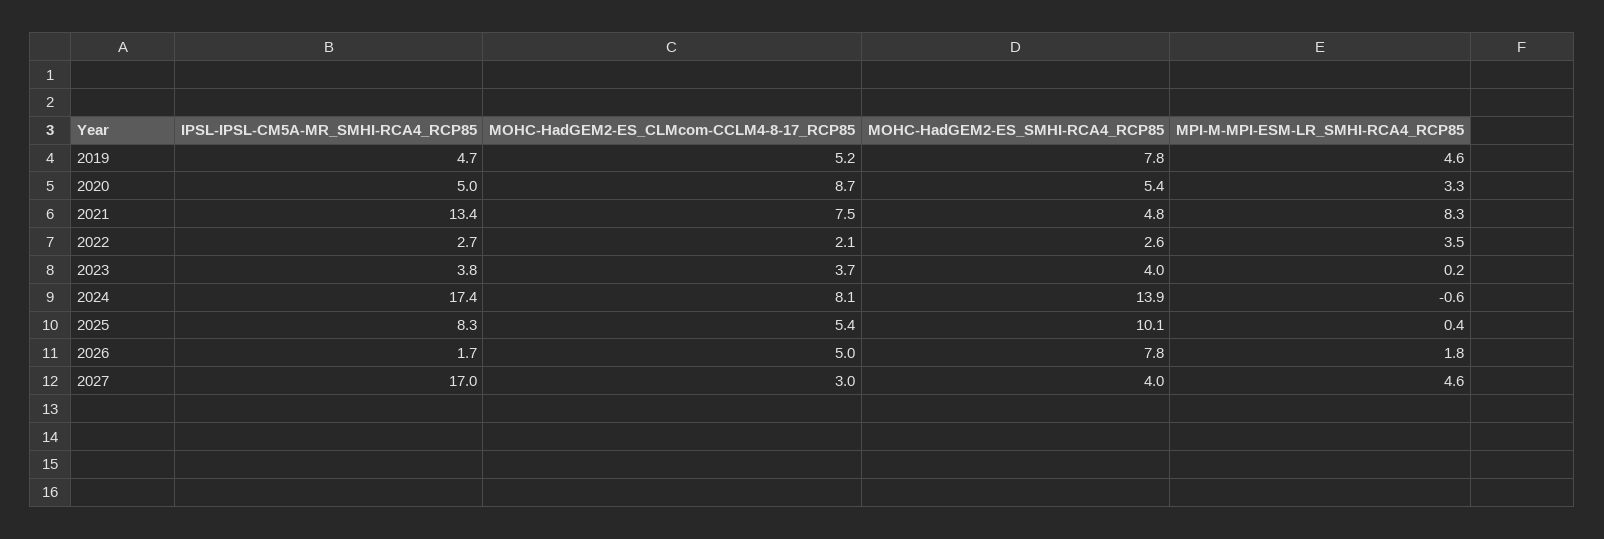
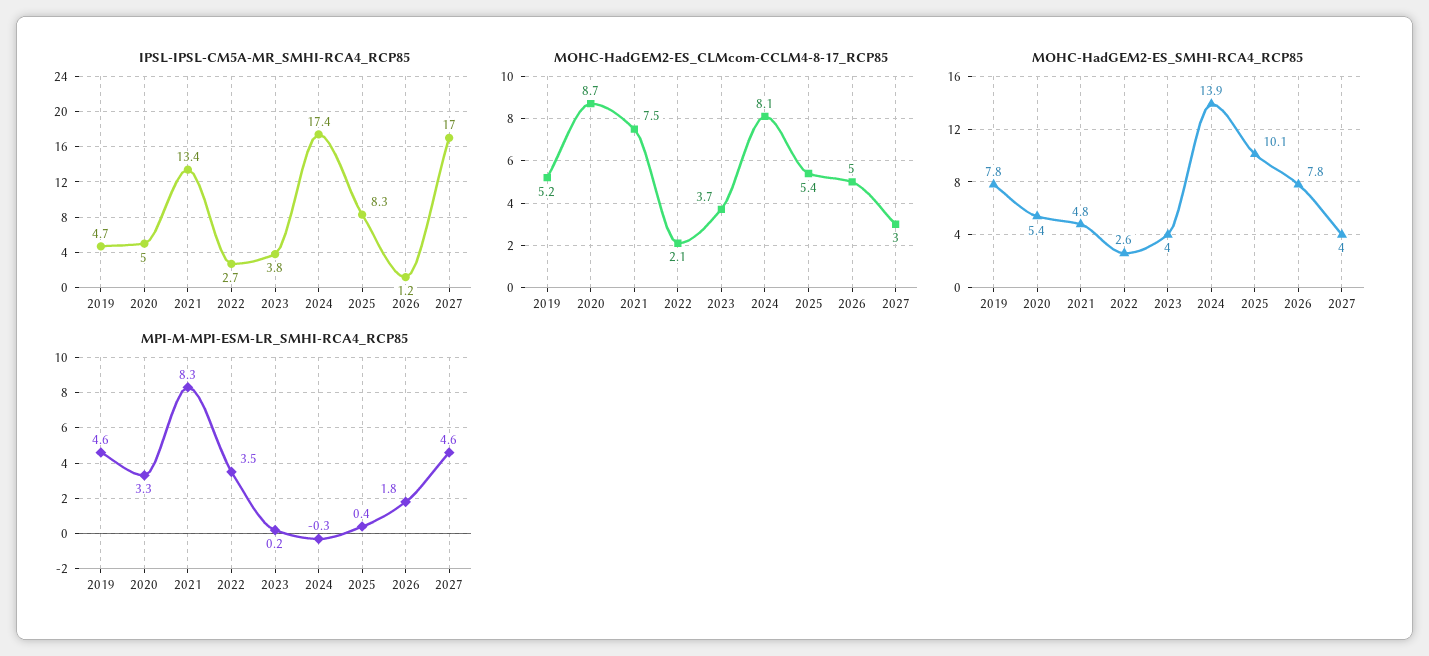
  {
    "IPSL-IPSL-CM5A-MR_SMHI-RCA4_RCP85": {
      "2019": 4.7,
      "2020": 5,
      "2021": 13.4,
      "2022": 2.7,
      "2023": 3.8,
      "2024": 17.4,
      "2025": 8.3,
-     "2026": 1.7,
+     "2026": 1.2,
      "2027": 17
    },
    "MOHC-HadGEM2-ES_CLMcom-CCLM4-8-17_RCP85": {
      "2019": 5.2,
      "2020": 8.7,
      "2021": 7.5,
      "2022": 2.1,
      "2023": 3.7,
      "2024": 8.1,
      "2025": 5.4,
      "2026": 5,
      "2027": 3
    },
    "MOHC-HadGEM2-ES_SMHI-RCA4_RCP85": {
      "2019": 7.8,
      "2020": 5.4,
      "2021": 4.8,
      "2022": 2.6,
      "2023": 4,
      "2024": 13.9,
      "2025": 10.1,
      "2026": 7.8,
      "2027": 4
    },
    "MPI-M-MPI-ESM-LR_SMHI-RCA4_RCP85": {
      "2019": 4.6,
      "2020": 3.3,
      "2021": 8.3,
      "2022": 3.5,
      "2023": 0.2,
-     "2024": -0.6,
+     "2024": -0.3,
      "2025": 0.4,
      "2026": 1.8,
      "2027": 4.6
    }
  }

